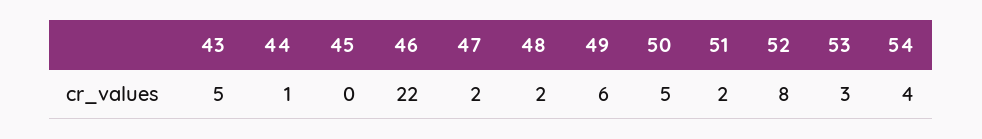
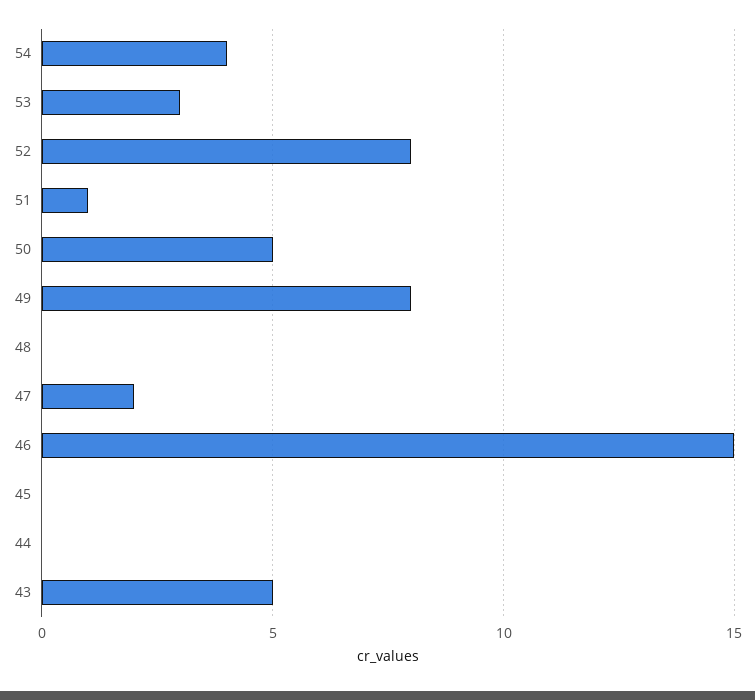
  {
    "43": 5,
-   "44": 1,
+   "44": 0,
    "45": 0,
-   "46": 22,
+   "46": 15,
    "47": 2,
-   "48": 2,
+   "48": 0,
-   "49": 6,
+   "49": 8,
    "50": 5,
-   "51": 2,
+   "51": 1,
    "52": 8,
    "53": 3,
    "54": 4
  }

